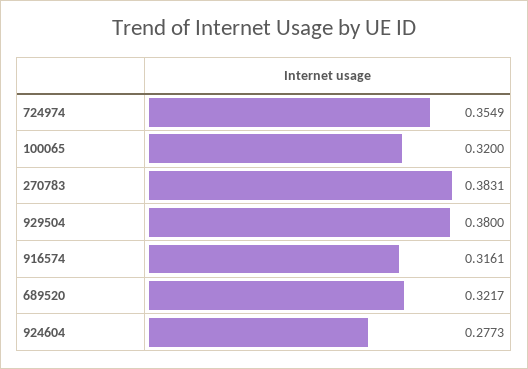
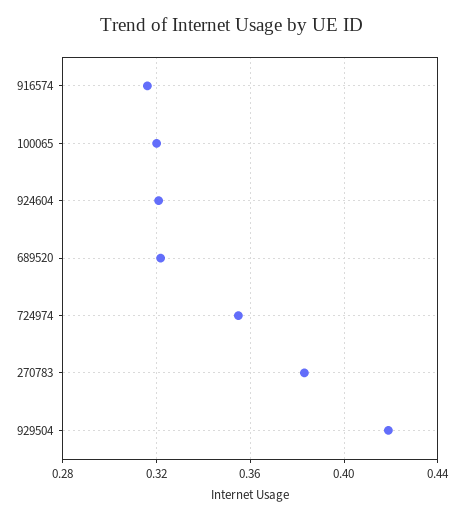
  {
    "724974": 0.3549,
    "100065": 0.32,
    "270783": 0.3831,
-   "929504": 0.38,
+   "929504": 0.42,
    "916574": 0.3161,
    "689520": 0.3217,
-   "924604": 0.2773
+   "924604": 0.32
  }

